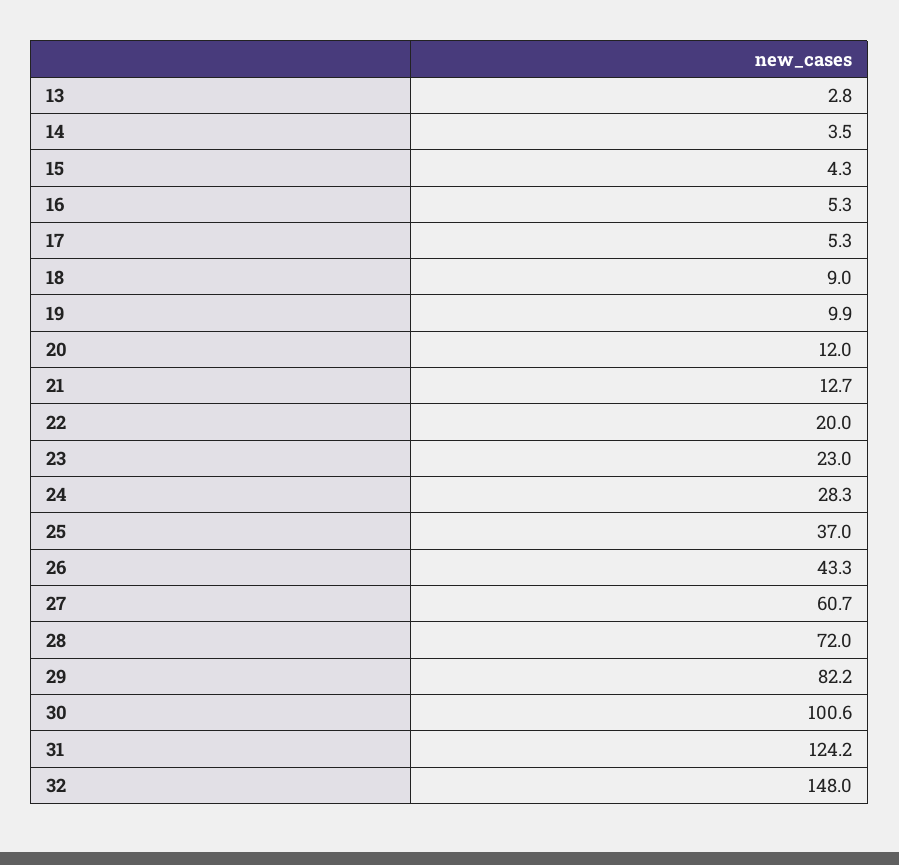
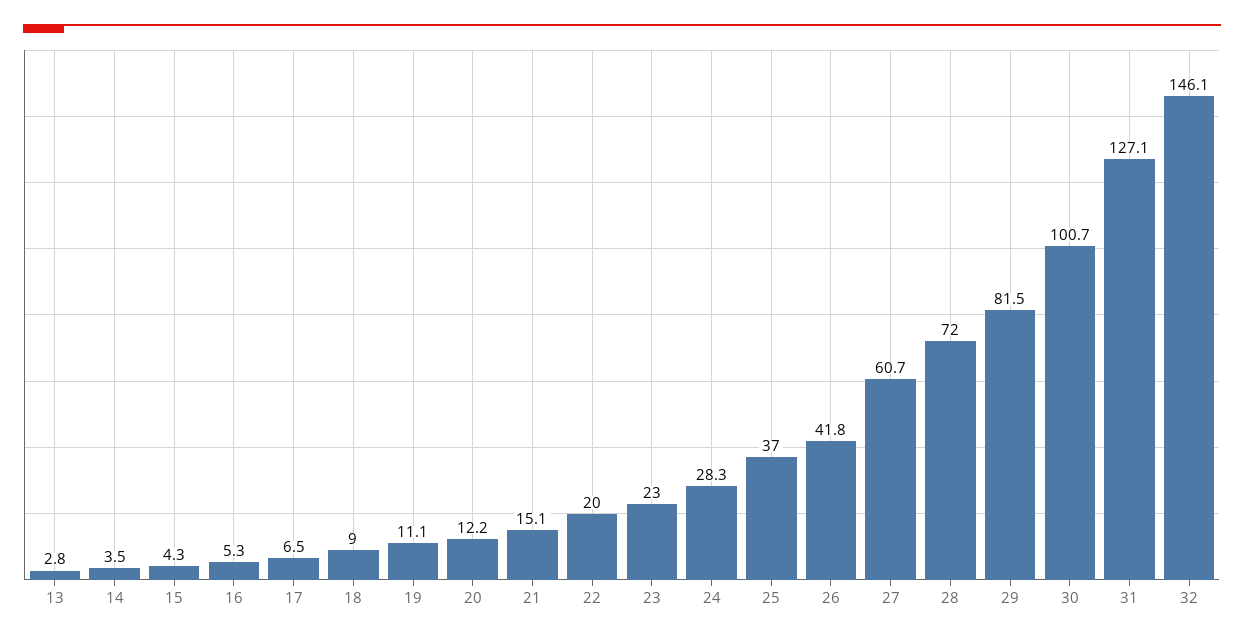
  {
    "13": 2.8,
    "14": 3.5,
    "15": 4.3,
    "16": 5.3,
-   "17": 5.3,
+   "17": 6.5,
    "18": 9,
-   "19": 9.9,
+   "19": 11.1,
-   "20": 12,
+   "20": 12.2,
-   "21": 12.7,
+   "21": 15.1,
    "22": 20,
    "23": 23,
    "24": 28.3,
    "25": 37,
-   "26": 43.3,
+   "26": 41.8,
    "27": 60.7,
    "28": 72,
-   "29": 82.2,
+   "29": 81.5,
-   "30": 100.6,
+   "30": 100.7,
-   "31": 124.2,
+   "31": 127.1,
-   "32": 148
+   "32": 146.1
  }

